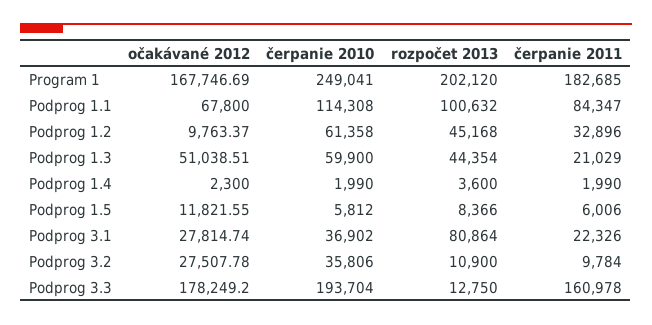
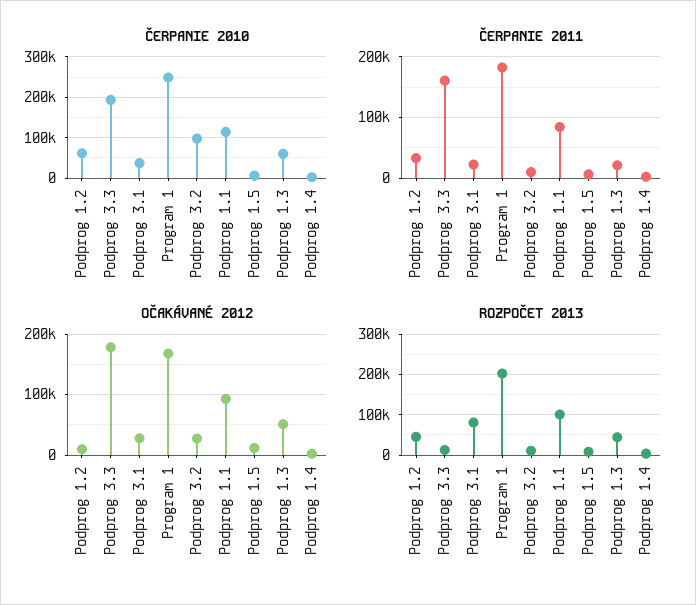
  {
    "očakávané 2012": {
      "Program 1": 167746.69,
-     "Podprog 1.1": 67800,
+     "Podprog 1.1": 90000,
      "Podprog 1.2": 9763.37,
      "Podprog 1.3": 51038.51,
      "Podprog 1.4": 2300,
      "Podprog 1.5": 11821.55,
      "Podprog 3.1": 27814.74,
      "Podprog 3.2": 27507.78,
      "Podprog 3.3": 178249.2
    },
    "čerpanie 2010": {
      "Program 1": 249041,
      "Podprog 1.1": 114308,
      "Podprog 1.2": 61358,
      "Podprog 1.3": 59900,
      "Podprog 1.4": 1990,
      "Podprog 1.5": 5812,
      "Podprog 3.1": 36902,
-     "Podprog 3.2": 35806,
+     "Podprog 3.2": 100000,
      "Podprog 3.3": 193704
    },
    "rozpočet 2013": {
      "Program 1": 202120,
      "Podprog 1.1": 100632,
      "Podprog 1.2": 45168,
      "Podprog 1.3": 44354,
      "Podprog 1.4": 3600,
      "Podprog 1.5": 8366,
      "Podprog 3.1": 80864,
      "Podprog 3.2": 10900,
      "Podprog 3.3": 12750
    },
    "čerpanie 2011": {
      "Program 1": 182685,
      "Podprog 1.1": 84347,
      "Podprog 1.2": 32896,
      "Podprog 1.3": 21029,
      "Podprog 1.4": 1990,
      "Podprog 1.5": 6006,
      "Podprog 3.1": 22326,
      "Podprog 3.2": 9784,
      "Podprog 3.3": 160978
    }
  }

